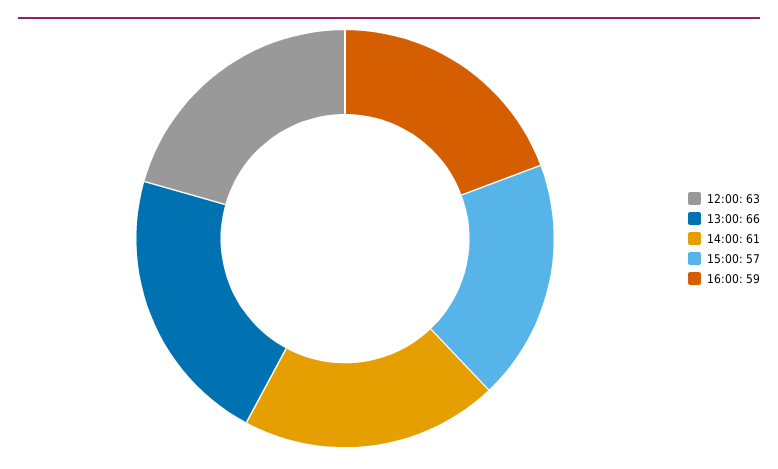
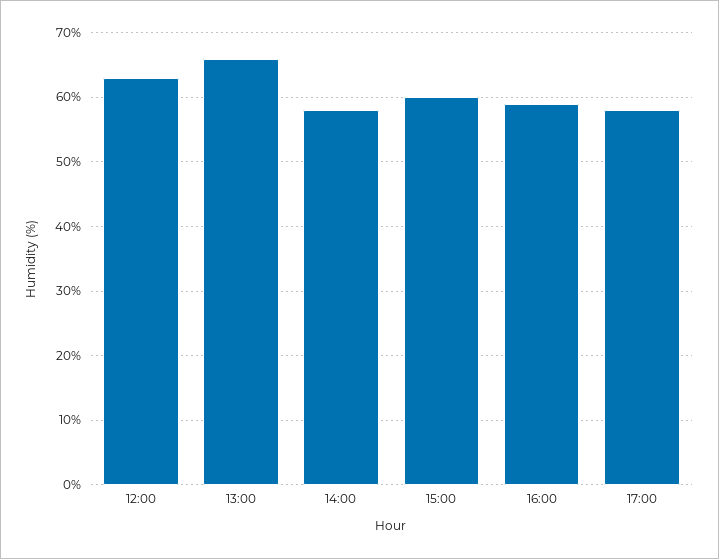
  {
    "12:00": 63,
    "13:00": 66,
-   "14:00": 61,
+   "14:00": 58,
-   "15:00": 57,
+   "15:00": 60,
-   "16:00": 59
+   "16:00": 59,
+   "17:00": 58
  }

